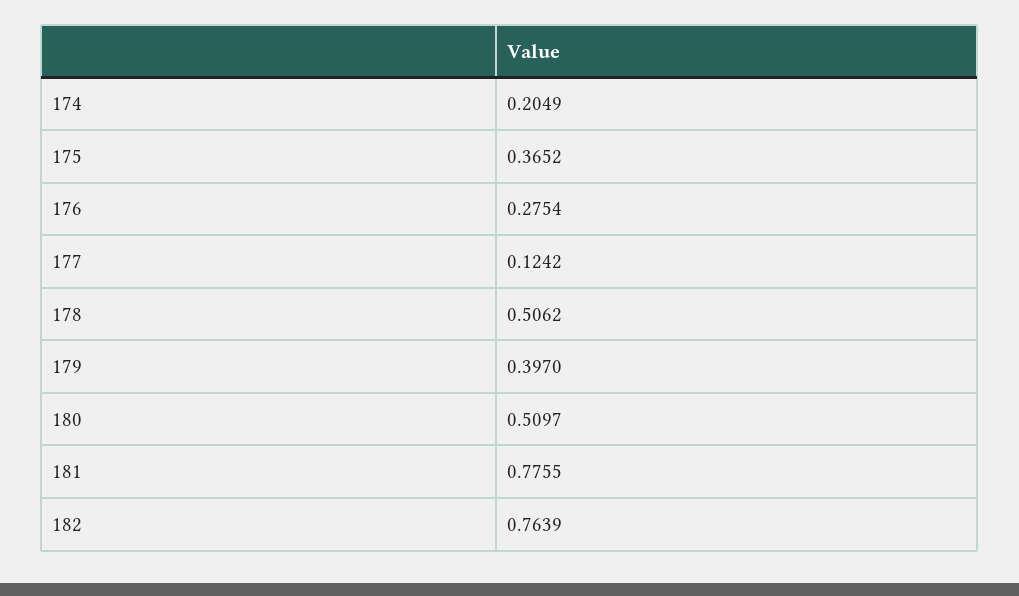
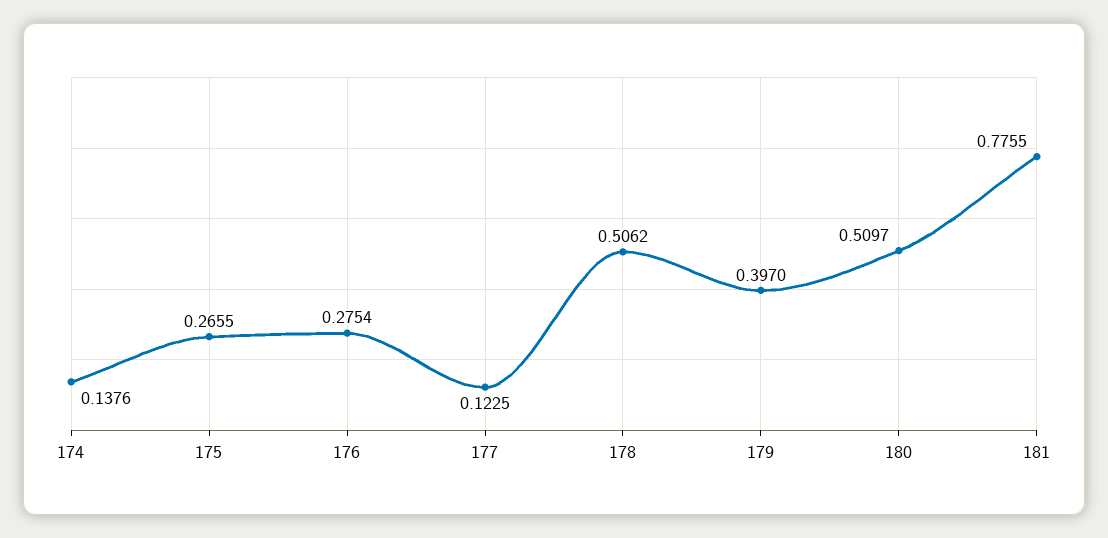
  {
-   "174": 0.2049,
+   "174": 0.1376,
-   "175": 0.3652,
+   "175": 0.2655,
    "176": 0.2754,
-   "177": 0.1242,
+   "177": 0.1225,
    "178": 0.5062,
    "179": 0.397,
    "180": 0.5097,
-   "181": 0.7755,
+   "181": 0.7755
-   "182": 0.7639
  }

